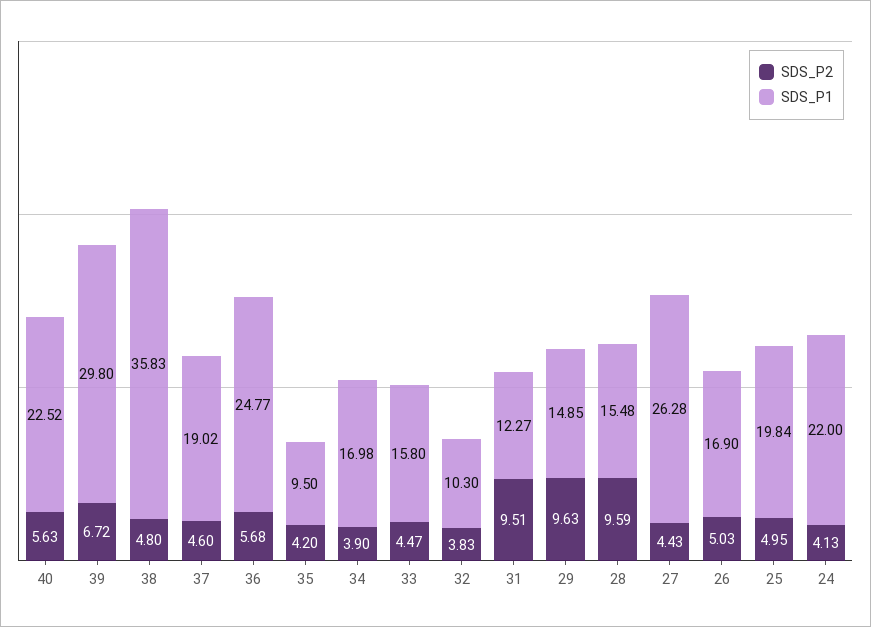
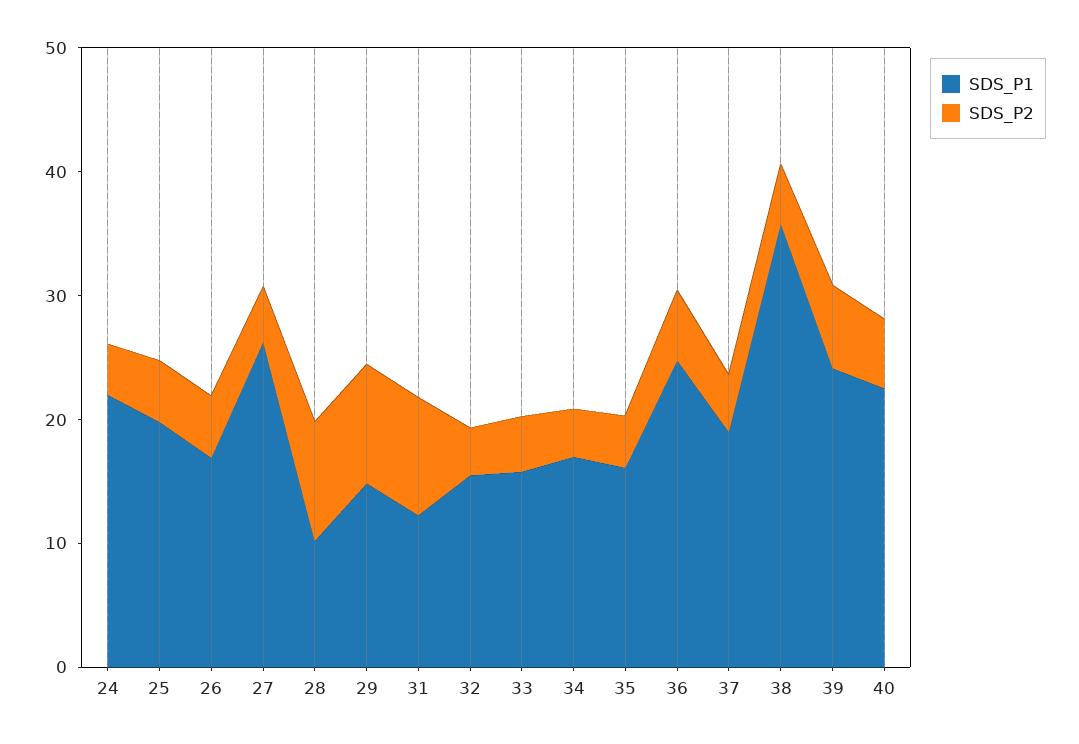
  {
    "SDS_P2": {
      "40": 5.63,
      "39": 6.72,
      "38": 4.8,
      "37": 4.6,
      "36": 5.68,
      "35": 4.2,
      "34": 3.9,
      "33": 4.47,
      "32": 3.83,
      "31": 9.51,
      "29": 9.63,
      "28": 9.59,
      "27": 4.43,
      "26": 5.03,
      "25": 4.95,
      "24": 4.13
    },
    "SDS_P1": {
      "40": 22.52,
-     "39": 29.8,
+     "39": 24,
      "38": 35.83,
      "37": 19.02,
      "36": 24.77,
-     "35": 9.5,
+     "35": 16,
      "34": 16.98,
      "33": 15.8,
-     "32": 10.3,
+     "32": 16,
      "31": 12.27,
      "29": 14.85,
-     "28": 15.48,
+     "28": 10,
      "27": 26.28,
      "26": 16.9,
      "25": 19.84,
      "24": 22
    }
  }

